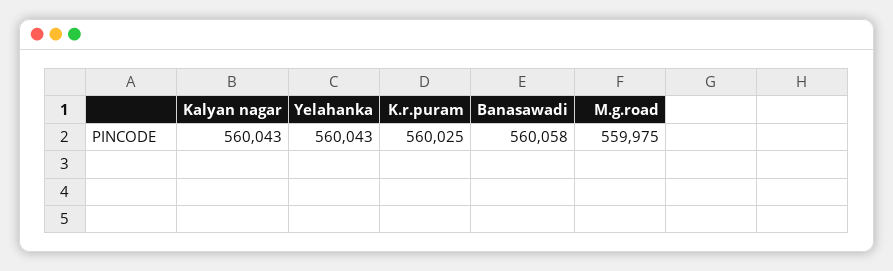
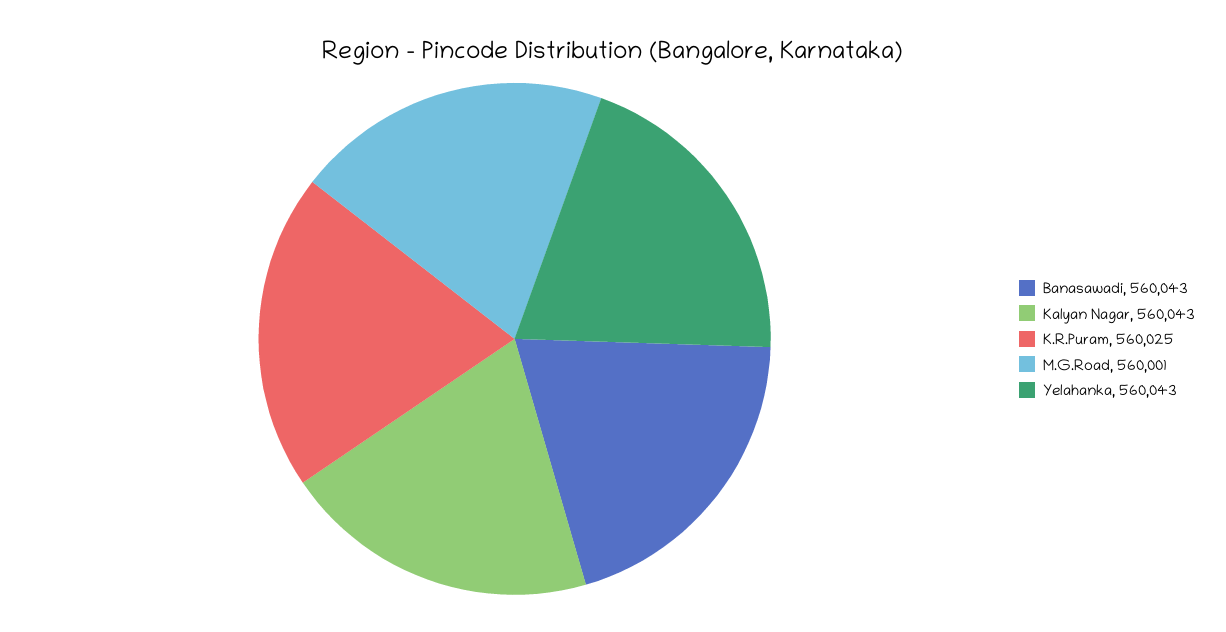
  {
    "Kalyan nagar": 560043,
    "Yelahanka": 560043,
    "K.r.puram": 560025,
-   "Banasawadi": 560058,
+   "Banasawadi": 560043,
-   "M.g.road": 559975
+   "M.g.road": 560001
  }

